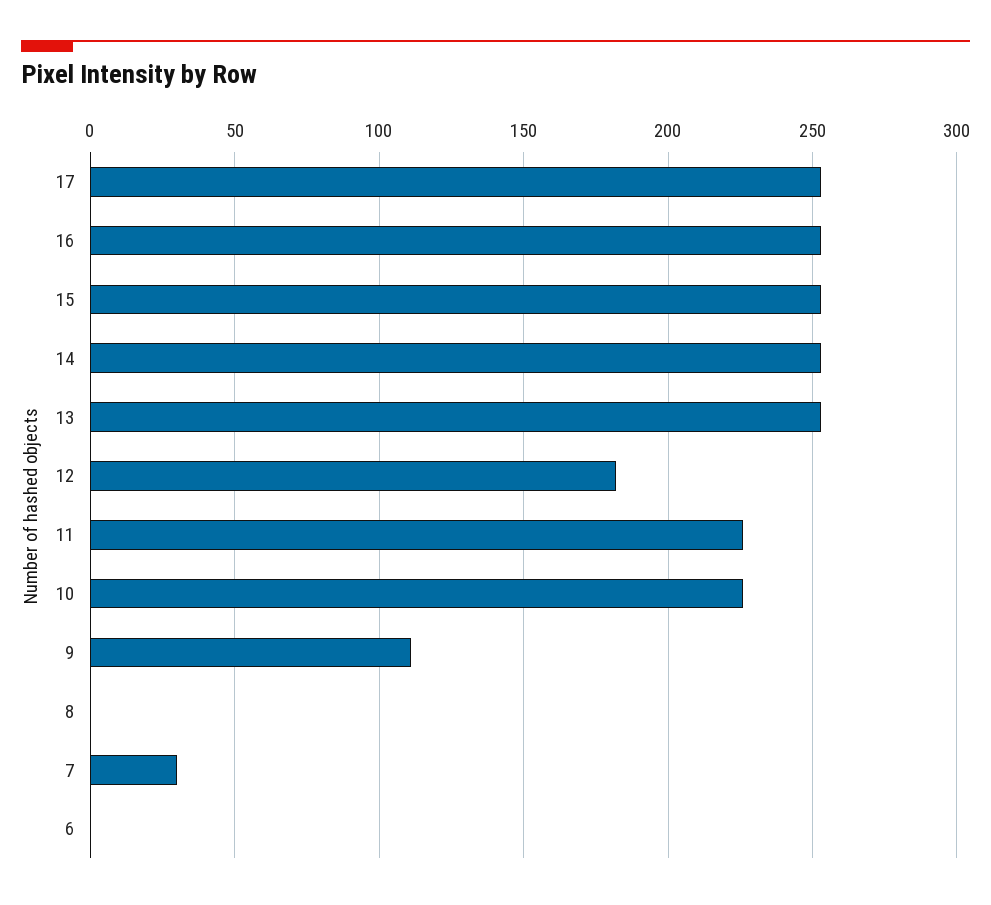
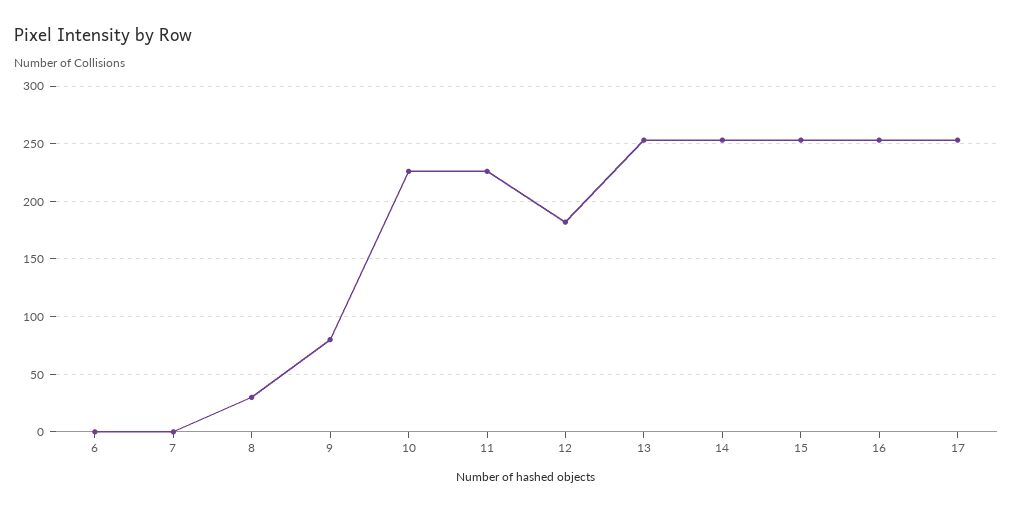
  {
    "17": 255,
    "16": 255,
    "15": 255,
    "14": 255,
    "13": 255,
    "12": 180,
    "11": 225,
    "10": 225,
-   "9": 110,
+   "9": 80,
-   "8": 0,
+   "8": 30,
-   "7": 30,
+   "7": 0,
    "6": 0
  }

